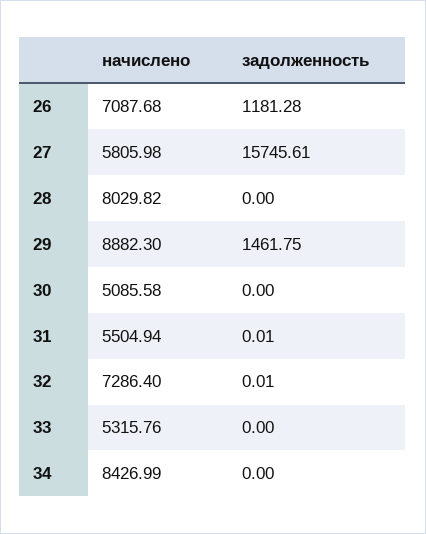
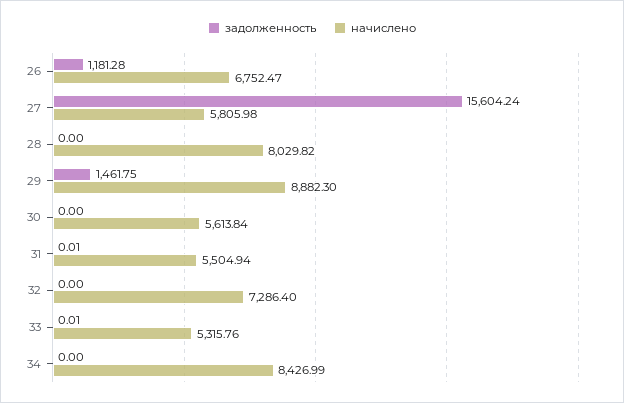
  {
    "начислено": {
-     "26": 7087.68,
+     "26": 6752.47,
      "27": 5805.98,
      "28": 8029.82,
      "29": 8882.3,
-     "30": 5085.58,
+     "30": 5613.84,
      "31": 5504.94,
      "32": 7286.4,
      "33": 5315.76,
      "34": 8426.99
    },
    "задолженность": {
      "26": 1181.28,
-     "27": 15745.61,
+     "27": 15604.24,
      "28": 0,
      "29": 1461.75,
      "30": 0,
      "31": 0.01,
-     "32": 0.01,
+     "32": 0,
-     "33": 0,
+     "33": 0.01,
      "34": 0
    }
  }

